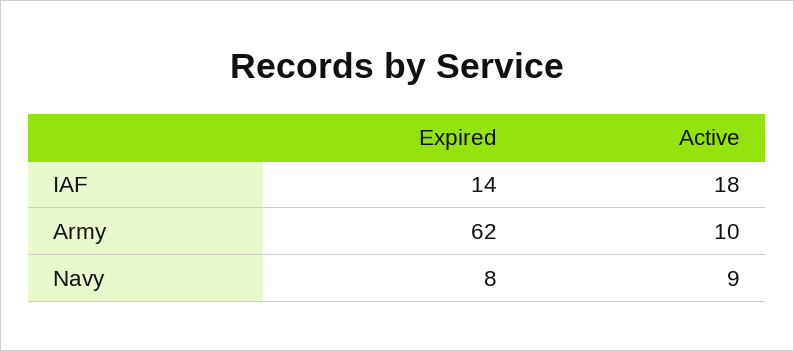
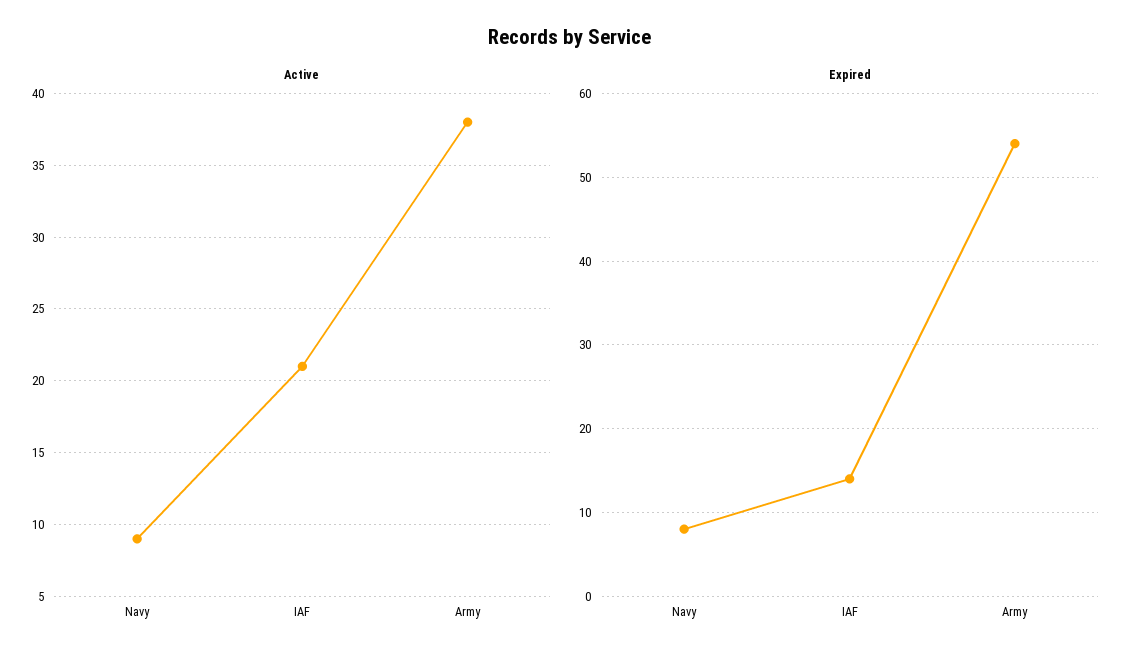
  {
    "Expired": {
      "IAF": 14,
-     "Army": 62,
+     "Army": 54,
      "Navy": 8
    },
    "Active": {
-     "IAF": 18,
+     "IAF": 21,
-     "Army": 10,
+     "Army": 38,
      "Navy": 9
    }
  }

